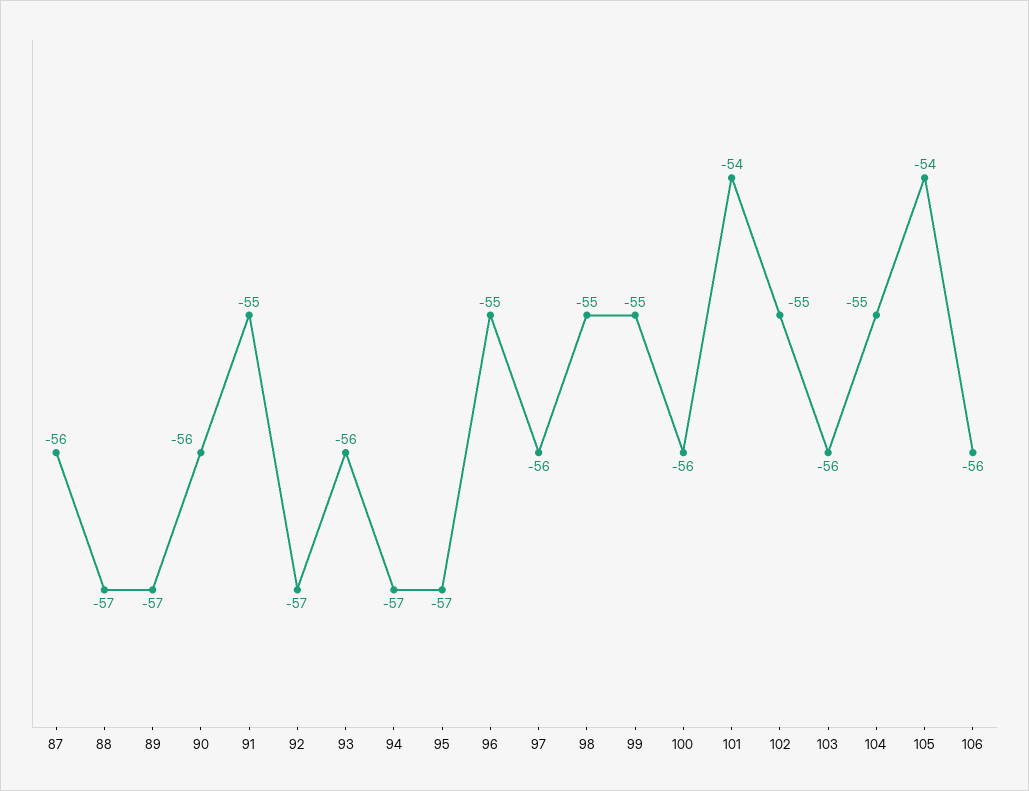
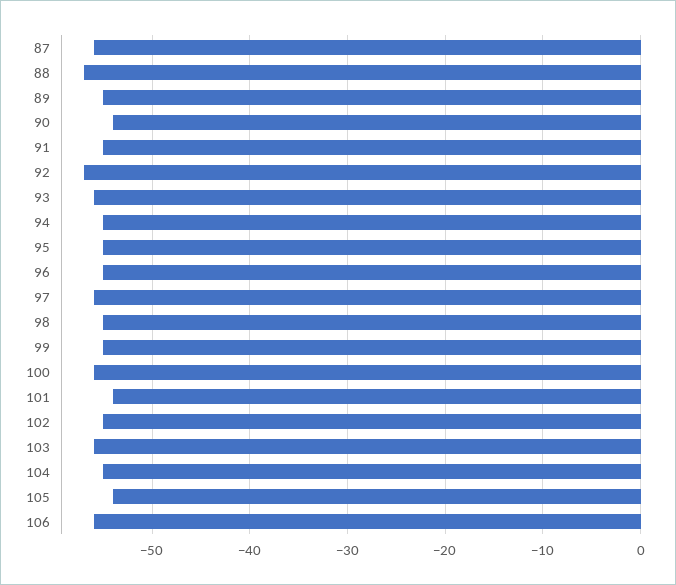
  {
    "87": -56,
    "88": -57,
-   "89": -57,
+   "89": -55,
-   "90": -56,
+   "90": -54,
    "91": -55,
    "92": -57,
    "93": -56,
-   "94": -57,
+   "94": -55,
-   "95": -57,
+   "95": -55,
    "96": -55,
    "97": -56,
    "98": -55,
    "99": -55,
    "100": -56,
    "101": -54,
    "102": -55,
    "103": -56,
    "104": -55,
    "105": -54,
    "106": -56
  }

